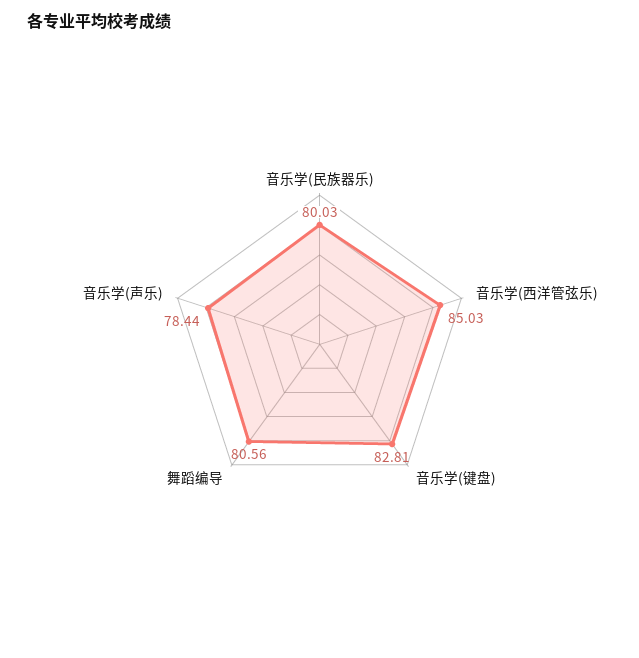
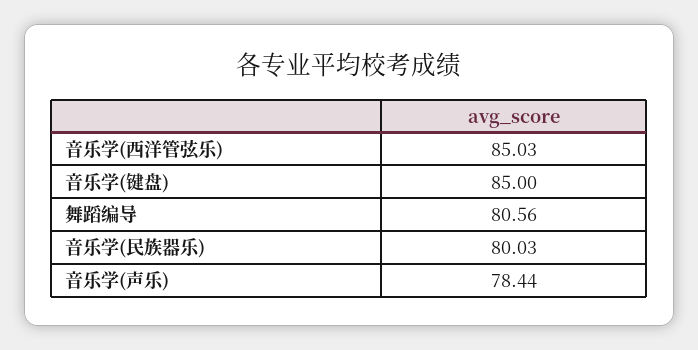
  {
    "音乐学(民族器乐)": 80.03,
    "音乐学(西洋管弦乐)": 85.03,
-   "音乐学(键盘)": 82.81,
+   "音乐学(键盘)": 85,
    "舞蹈编导": 80.56,
    "音乐学(声乐)": 78.44
  }

